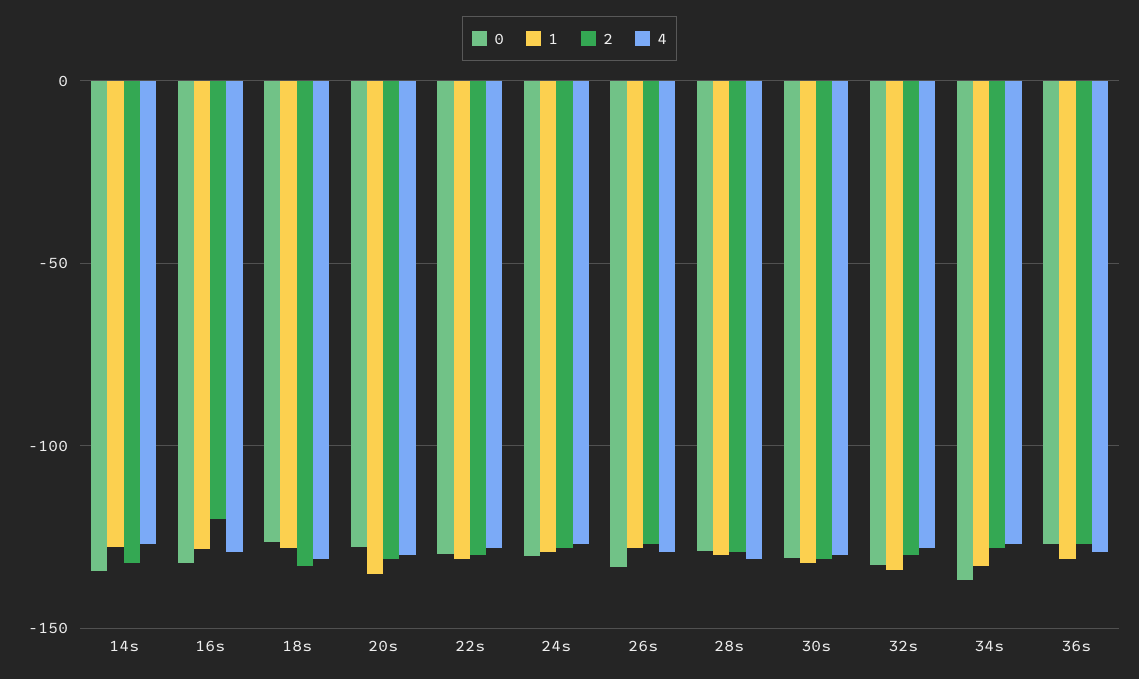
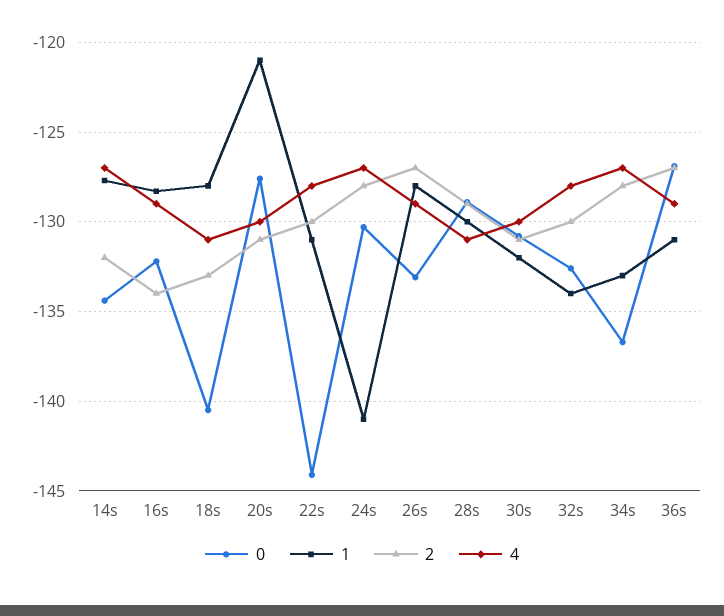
  {
    "0": {
      "14s": -134.5,
      "16s": -132,
-     "18s": -125,
+     "18s": -140.5,
      "20s": -127.5,
-     "22s": -130,
+     "22s": -144,
      "24s": -130.5,
      "26s": -133,
      "28s": -129,
      "30s": -131,
      "32s": -132.5,
      "34s": -136.5,
      "36s": -127
    },
    "1": {
      "14s": -127.5,
      "16s": -128.5,
      "18s": -128,
-     "20s": -135,
+     "20s": -121,
      "22s": -131,
-     "24s": -130,
+     "24s": -141,
      "26s": -128,
      "28s": -130,
      "30s": -132,
      "32s": -134,
      "34s": -133,
      "36s": -131
    },
    "2": {
      "14s": -132,
-     "16s": -120,
+     "16s": -134,
      "18s": -133,
      "20s": -131,
      "22s": -130,
      "24s": -128,
      "26s": -127,
      "28s": -129,
      "30s": -131,
      "32s": -130,
      "34s": -128,
      "36s": -127
    },
    "4": {
      "14s": -127,
      "16s": -129,
      "18s": -131,
      "20s": -130,
      "22s": -128,
      "24s": -127,
      "26s": -129,
      "28s": -131,
      "30s": -130,
      "32s": -128,
      "34s": -127,
      "36s": -129
    }
  }

